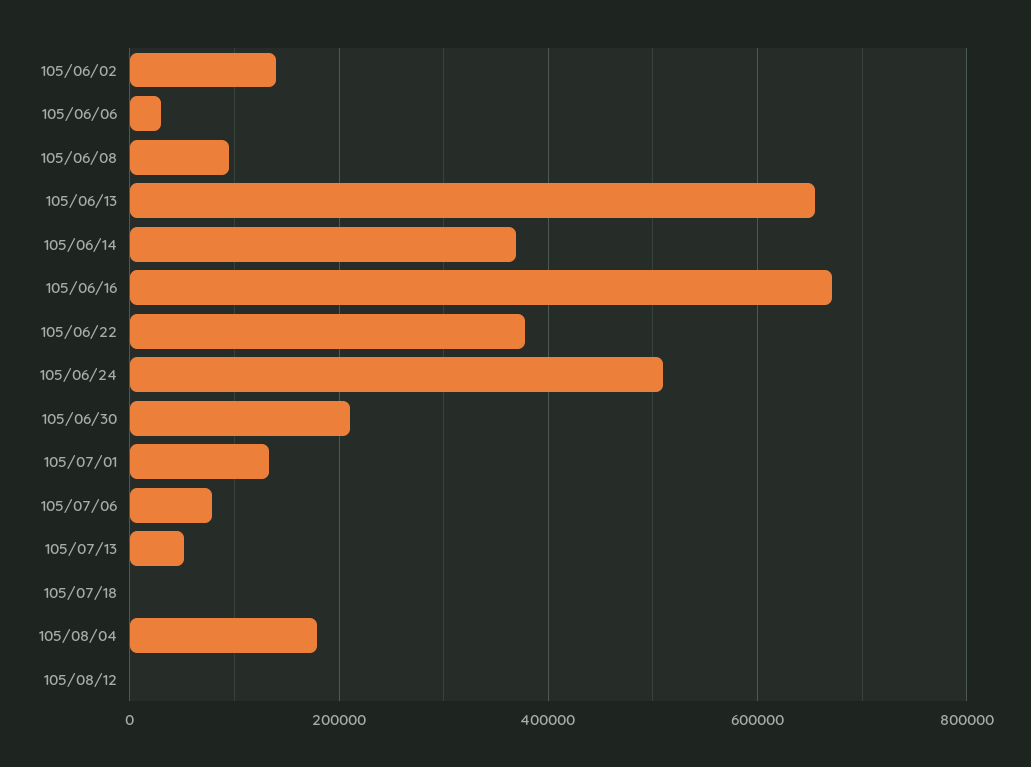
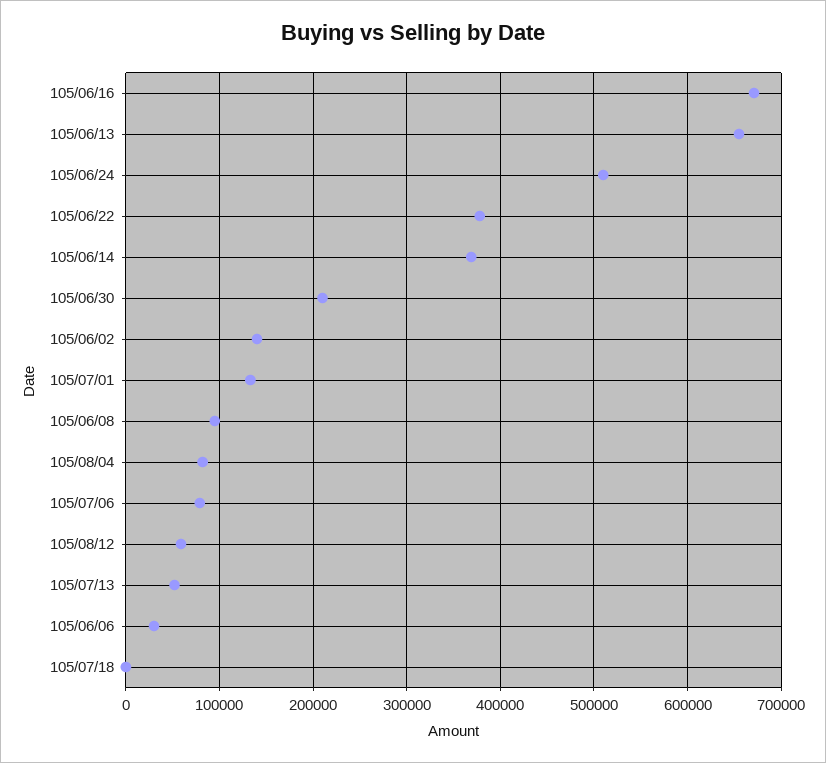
  {
    "105/06/02": 140000,
    "105/06/06": 30000,
    "105/06/08": 100000,
    "105/06/13": 660000,
    "105/06/14": 370000,
    "105/06/16": 670000,
    "105/06/22": 380000,
    "105/06/24": 510000,
    "105/06/30": 210000,
    "105/07/01": 130000,
    "105/07/06": 80000,
    "105/07/13": 50000,
    "105/07/18": 0,
-   "105/08/04": 180000,
+   "105/08/04": 80000,
-   "105/08/12": 0
+   "105/08/12": 60000
  }

